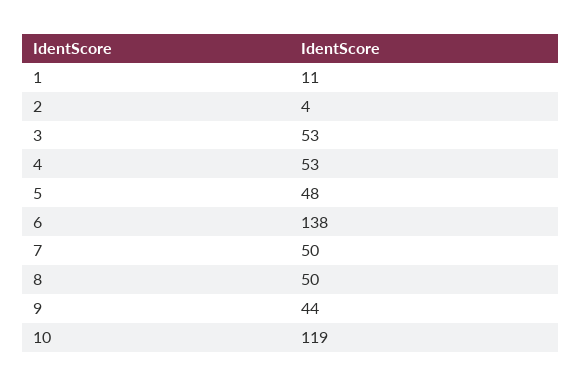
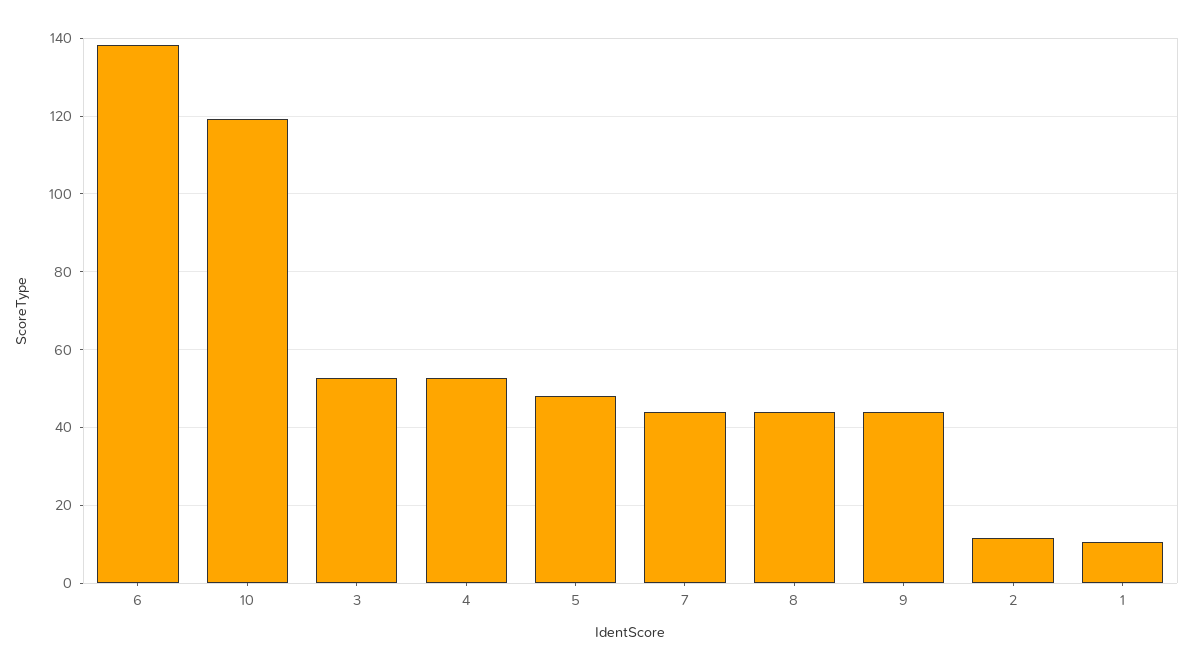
  {
    "1": 11,
-   "2": 4,
+   "2": 12,
    "3": 53,
    "4": 53,
    "5": 48,
    "6": 138,
-   "7": 50,
+   "7": 44,
-   "8": 50,
+   "8": 44,
    "9": 44,
    "10": 119
  }

